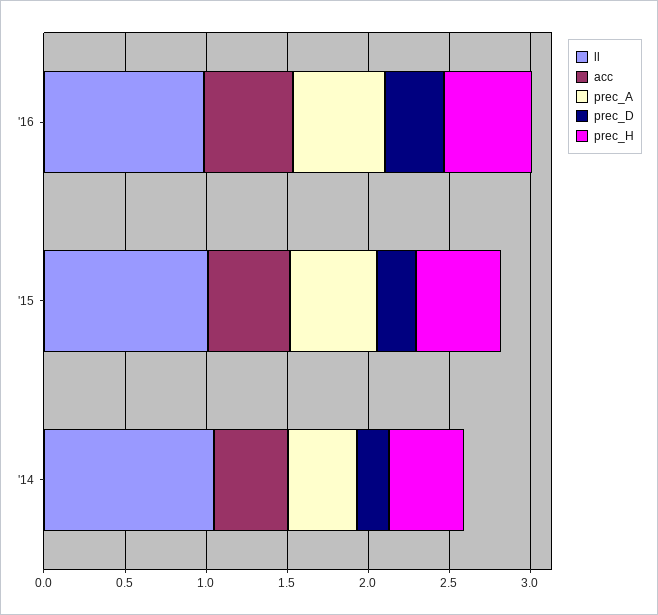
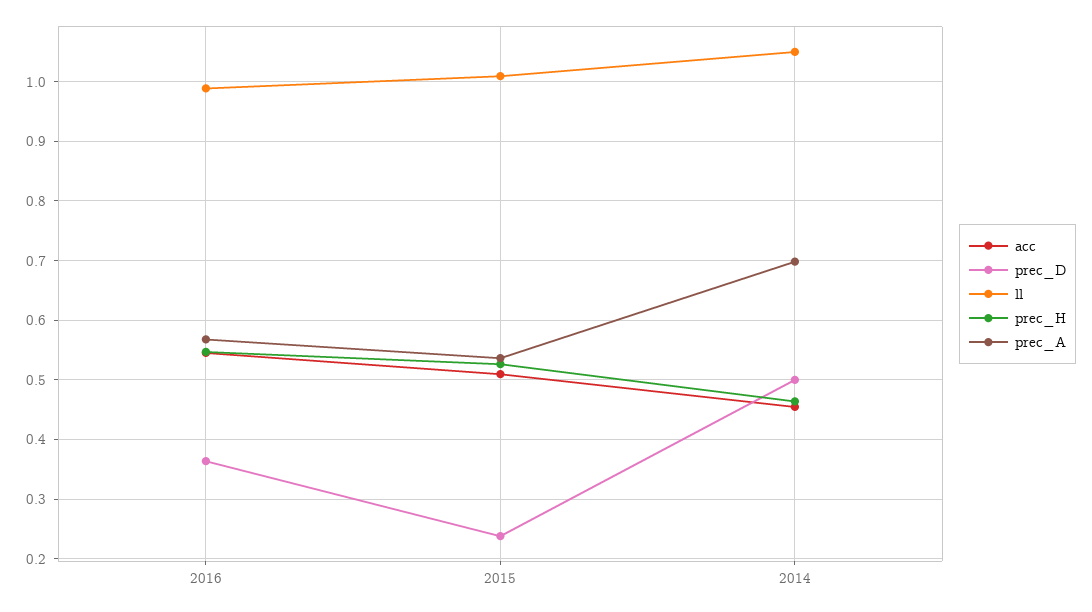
  {
    "ll": {
      "'16": 0.98,
      "'15": 1,
      "'14": 1.04
    },
    "acc": {
      "'16": 0.54,
      "'15": 0.5,
      "'14": 0.46
    },
    "prec_A": {
      "'16": 0.56,
      "'15": 0.54,
-     "'14": 0.4
+     "'14": 0.7
    },
    "prec_D": {
      "'16": 0.36,
      "'15": 0.24,
-     "'14": 0.2
+     "'14": 0.5
    },
    "prec_H": {
      "'16": 0.54,
      "'15": 0.52,
      "'14": 0.46
    }
  }

